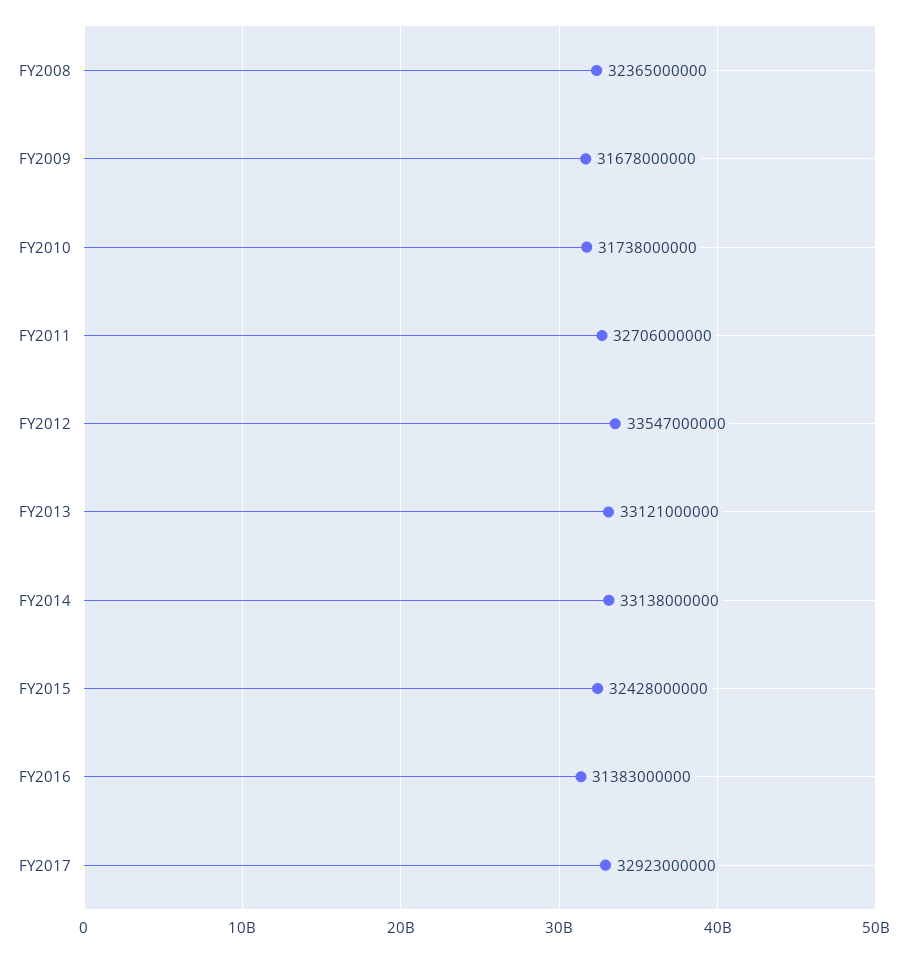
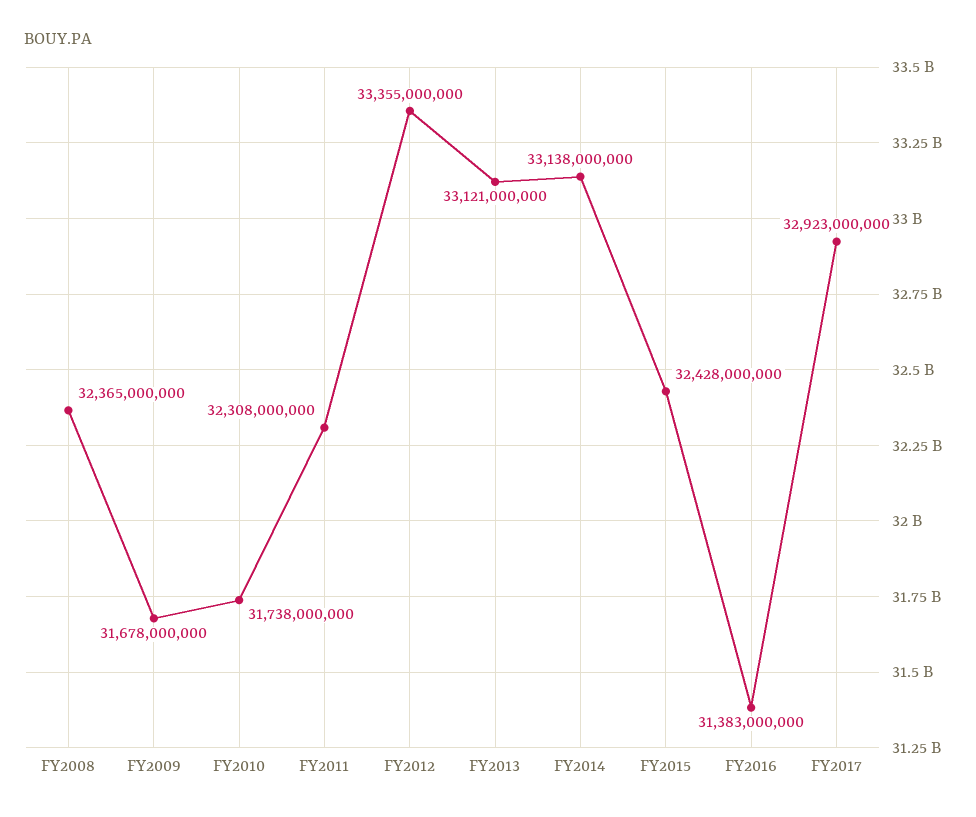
  {
    "FY2008": 32365000000,
    "FY2009": 31678000000,
    "FY2010": 31738000000,
-   "FY2011": 32706000000,
+   "FY2011": 32308000000,
-   "FY2012": 33547000000,
+   "FY2012": 33355000000,
    "FY2013": 33121000000,
    "FY2014": 33138000000,
    "FY2015": 32428000000,
    "FY2016": 31383000000,
    "FY2017": 32923000000
  }

